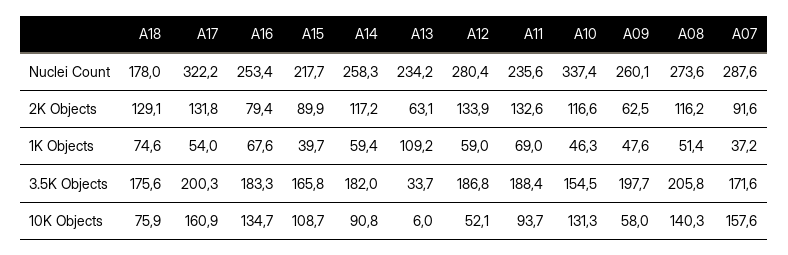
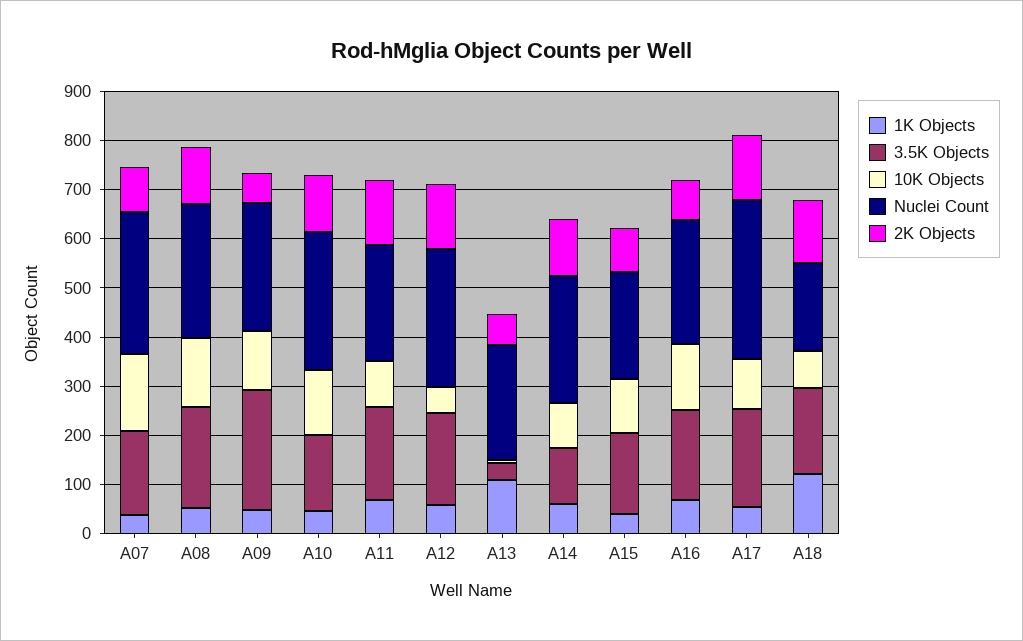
  {
    "Nuclei Count": {
      "A18": 178,
      "A17": 322.2,
      "A16": 253.4,
      "A15": 217.7,
      "A14": 258.3,
      "A13": 234.2,
      "A12": 280.4,
      "A11": 235.6,
-     "A10": 337.4,
+     "A10": 280,
      "A09": 260.1,
      "A08": 273.6,
      "A07": 287.6
    },
    "2K Objects": {
      "A18": 129.1,
      "A17": 131.8,
      "A16": 79.4,
      "A15": 89.9,
      "A14": 117.2,
      "A13": 63.1,
      "A12": 133.9,
      "A11": 132.6,
      "A10": 116.6,
      "A09": 62.5,
      "A08": 116.2,
      "A07": 91.6
    },
    "1K Objects": {
-     "A18": 74.6,
+     "A18": 120,
      "A17": 54,
      "A16": 67.6,
      "A15": 39.7,
      "A14": 59.4,
      "A13": 109.2,
      "A12": 59,
      "A11": 69,
      "A10": 46.3,
      "A09": 47.6,
      "A08": 51.4,
      "A07": 37.2
    },
    "3.5K Objects": {
      "A18": 175.6,
      "A17": 200.3,
      "A16": 183.3,
      "A15": 165.8,
-     "A14": 182,
+     "A14": 120,
      "A13": 33.7,
      "A12": 186.8,
      "A11": 188.4,
      "A10": 154.5,
-     "A09": 197.7,
+     "A09": 240,
      "A08": 205.8,
      "A07": 171.6
    },
    "10K Objects": {
      "A18": 75.9,
-     "A17": 160.9,
+     "A17": 100,
      "A16": 134.7,
      "A15": 108.7,
      "A14": 90.8,
      "A13": 6,
      "A12": 52.1,
      "A11": 93.7,
      "A10": 131.3,
-     "A09": 58,
+     "A09": 120,
      "A08": 140.3,
      "A07": 157.6
    }
  }

